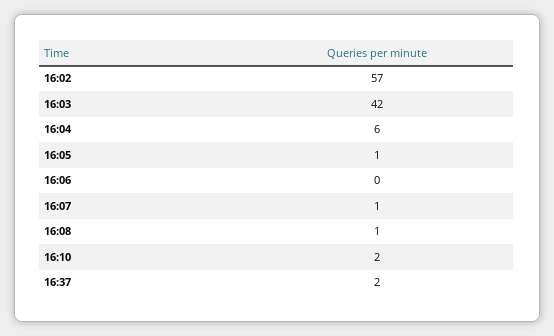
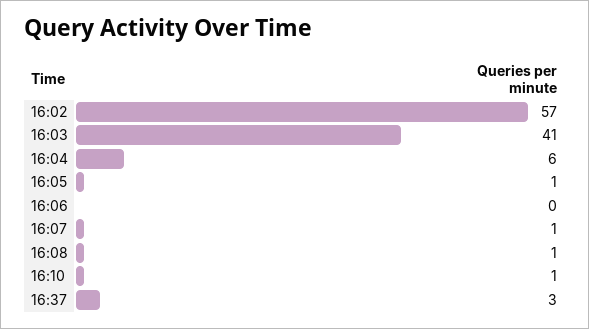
  {
    "16:02": 57,
-   "16:03": 42,
+   "16:03": 41,
    "16:04": 6,
    "16:05": 1,
    "16:06": 0,
    "16:07": 1,
    "16:08": 1,
-   "16:10": 2,
+   "16:10": 1,
-   "16:37": 2
+   "16:37": 3
  }

